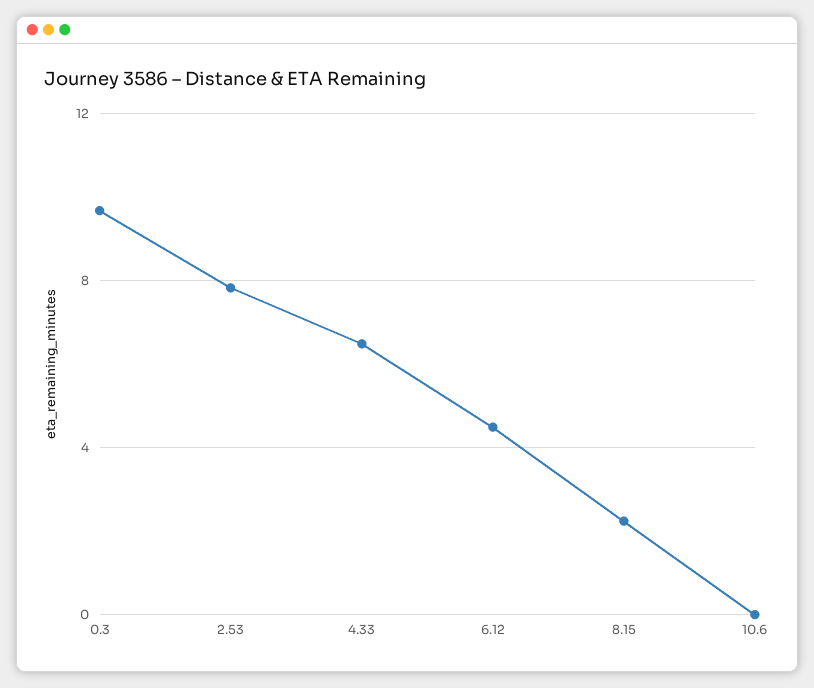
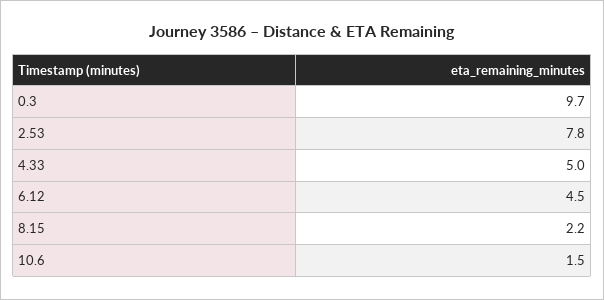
  {
    "0.3": 9.7,
    "2.53": 7.8,
-   "4.33": 6.5,
+   "4.33": 5,
    "6.12": 4.5,
    "8.15": 2.2,
-   "10.6": 0
+   "10.6": 1.5
  }

